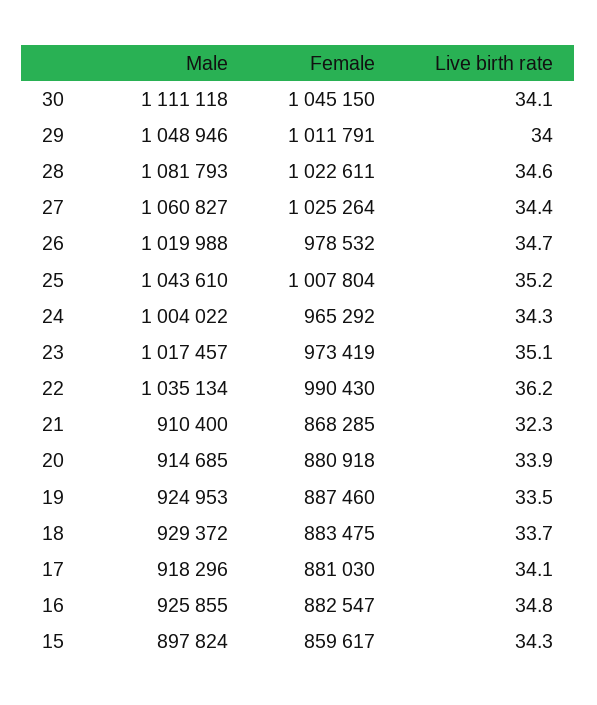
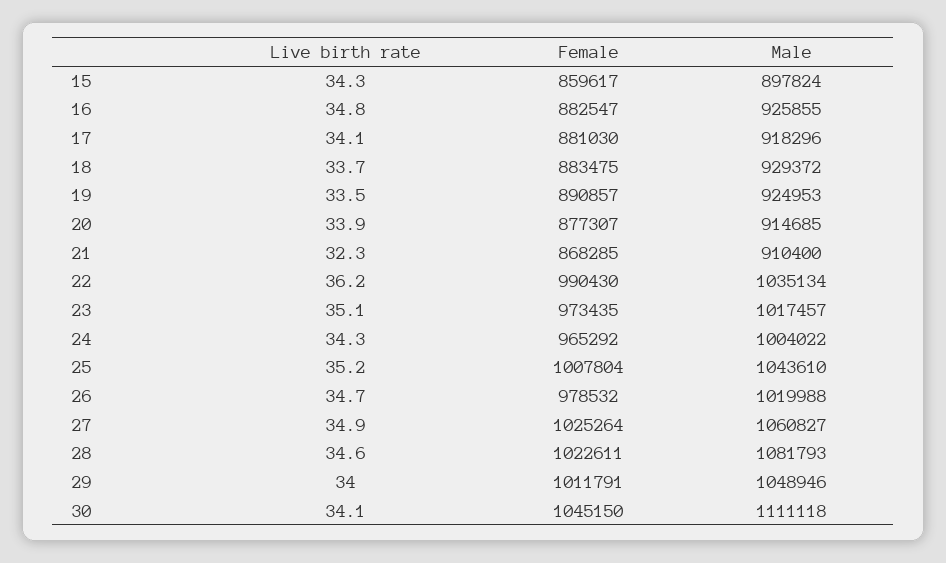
  {
    "Male": {
      "30": 1111118,
      "29": 1048946,
      "28": 1081793,
      "27": 1060827,
      "26": 1019988,
      "25": 1043610,
      "24": 1004022,
      "23": 1017457,
      "22": 1035134,
      "21": 910400,
      "20": 914685,
      "19": 924953,
      "18": 929372,
      "17": 918296,
      "16": 925855,
      "15": 897824
    },
    "Female": {
      "30": 1045150,
      "29": 1011791,
      "28": 1022611,
      "27": 1025264,
      "26": 978532,
      "25": 1007804,
      "24": 965292,
-     "23": 973419,
+     "23": 973435,
      "22": 990430,
      "21": 868285,
-     "20": 880918,
+     "20": 877307,
-     "19": 887460,
+     "19": 890857,
      "18": 883475,
      "17": 881030,
      "16": 882547,
      "15": 859617
    },
    "Live birth rate": {
      "30": 34.1,
      "29": 34,
      "28": 34.6,
-     "27": 34.4,
+     "27": 34.9,
      "26": 34.7,
      "25": 35.2,
      "24": 34.3,
      "23": 35.1,
      "22": 36.2,
      "21": 32.3,
      "20": 33.9,
      "19": 33.5,
      "18": 33.7,
      "17": 34.1,
      "16": 34.8,
      "15": 34.3
    }
  }

